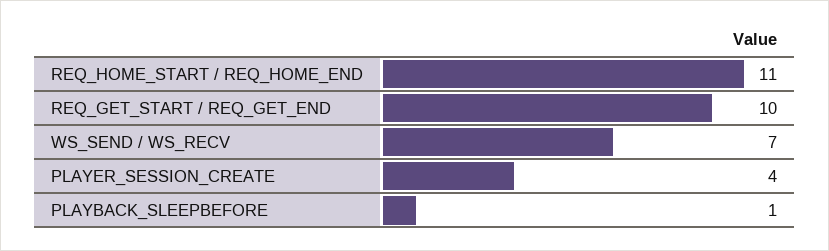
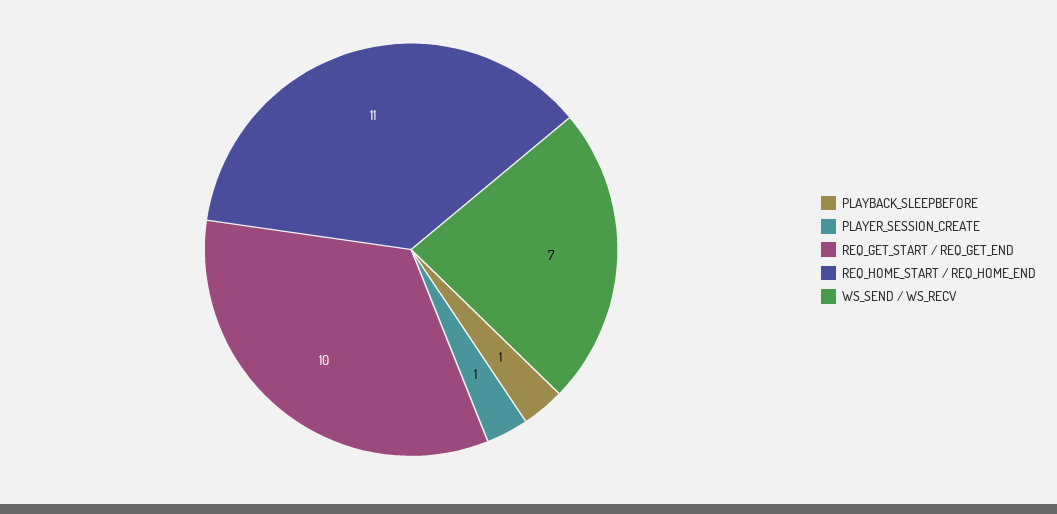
  {
    "REQ_HOME_START / REQ_HOME_END": 11,
    "REQ_GET_START / REQ_GET_END": 10,
    "WS_SEND / WS_RECV": 7,
-   "PLAYER_SESSION_CREATE": 4,
+   "PLAYER_SESSION_CREATE": 1,
    "PLAYBACK_SLEEPBEFORE": 1
  }

